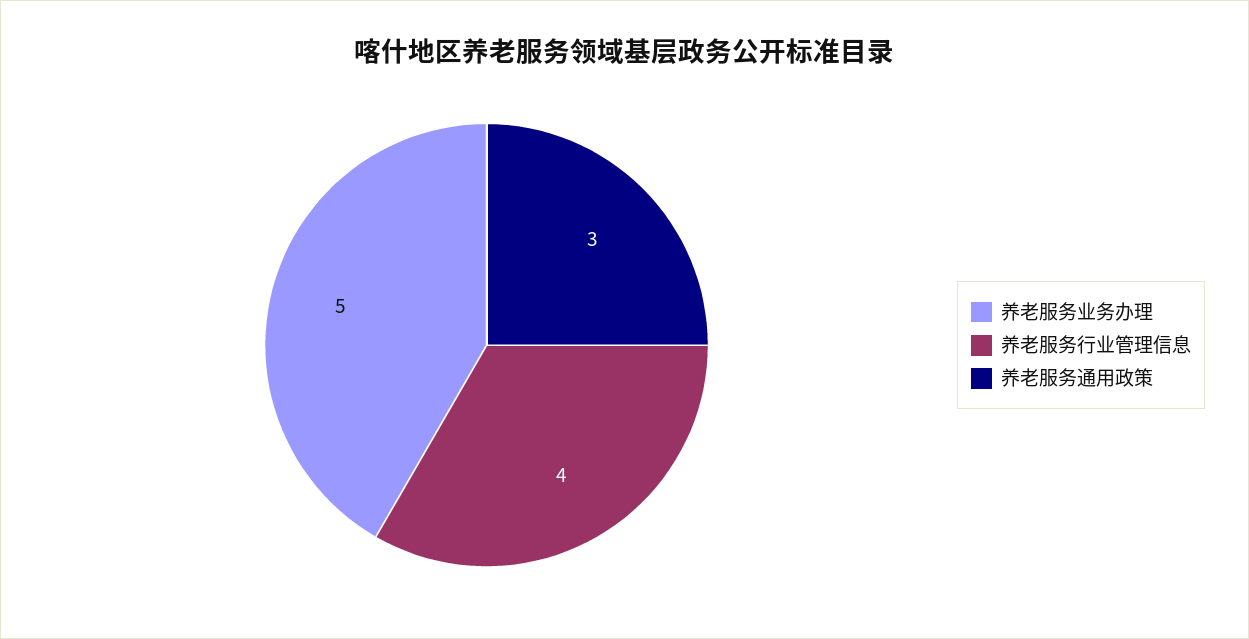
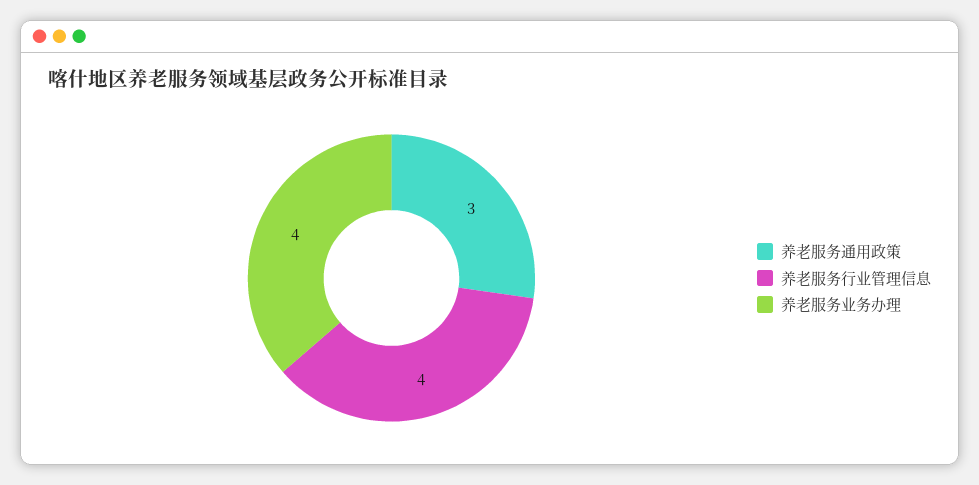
  {
-   "养老服务业务办理": 5,
+   "养老服务业务办理": 4,
    "养老服务行业管理信息": 4,
    "养老服务通用政策": 3
  }

